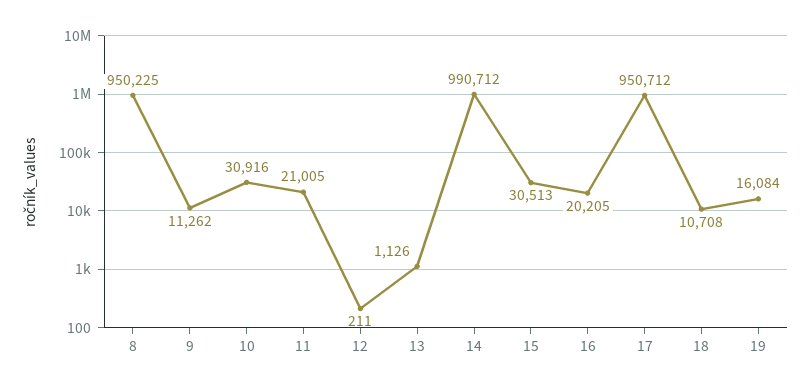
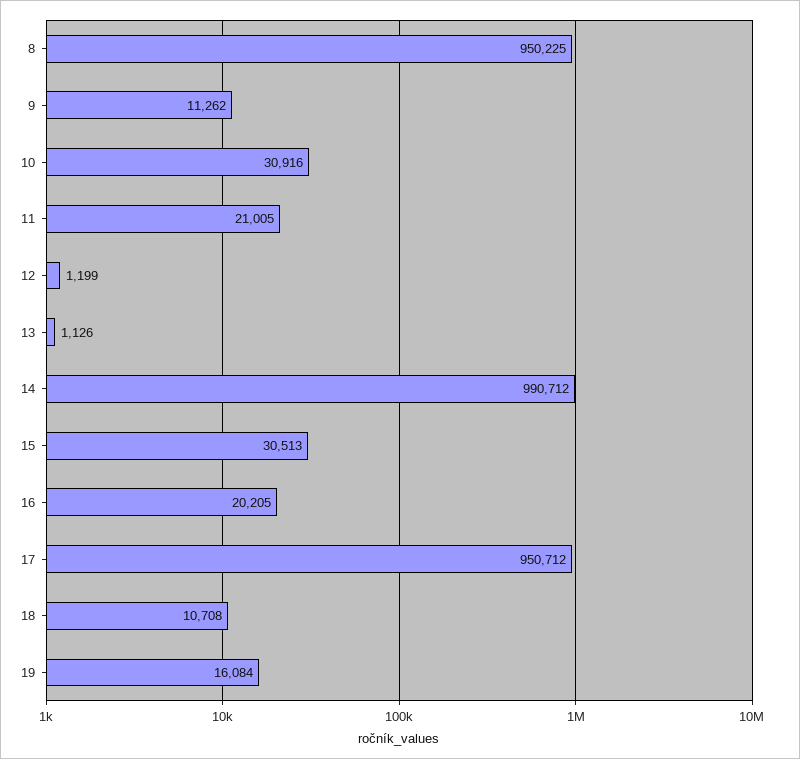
  {
    "8": 950225,
    "9": 11262,
    "10": 30916,
    "11": 21005,
-   "12": 211,
+   "12": 1199,
    "13": 1126,
    "14": 990712,
    "15": 30513,
    "16": 20205,
    "17": 950712,
    "18": 10708,
    "19": 16084
  }

